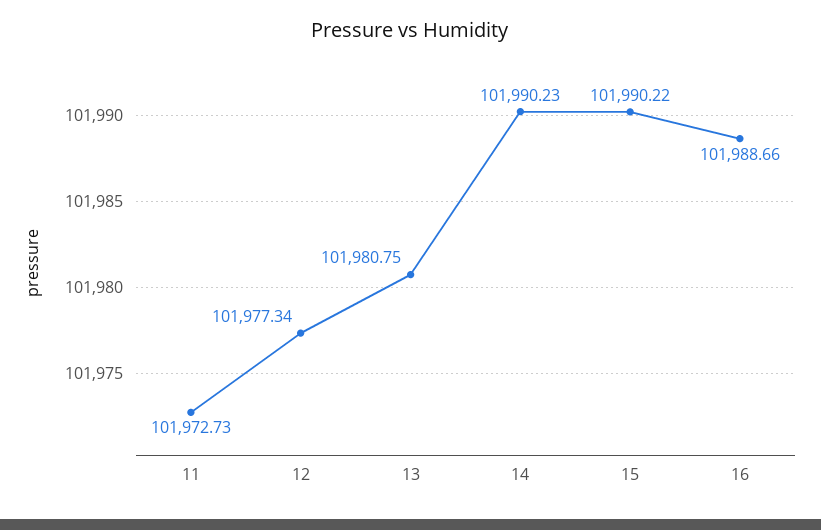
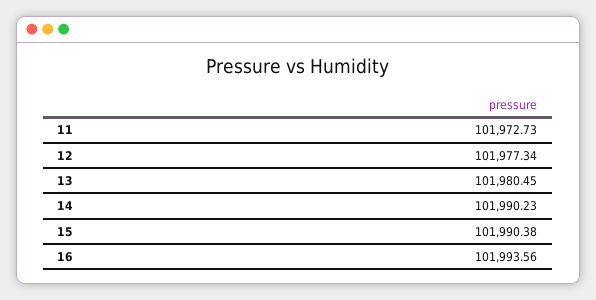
  {
    "11": 101972.73,
    "12": 101977.34,
-   "13": 101980.75,
+   "13": 101980.45,
    "14": 101990.23,
-   "15": 101990.22,
+   "15": 101990.38,
-   "16": 101988.66
+   "16": 101993.56
  }

